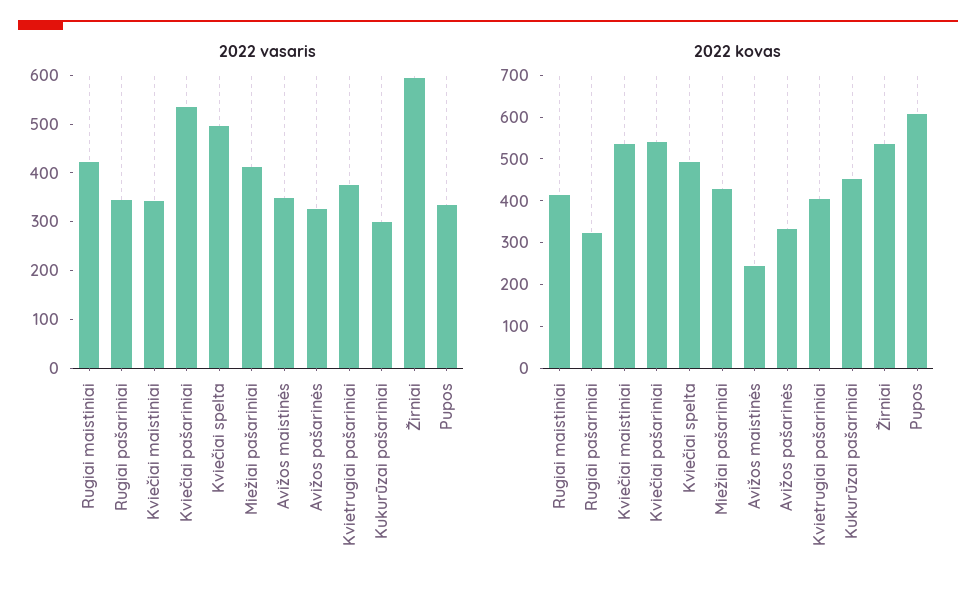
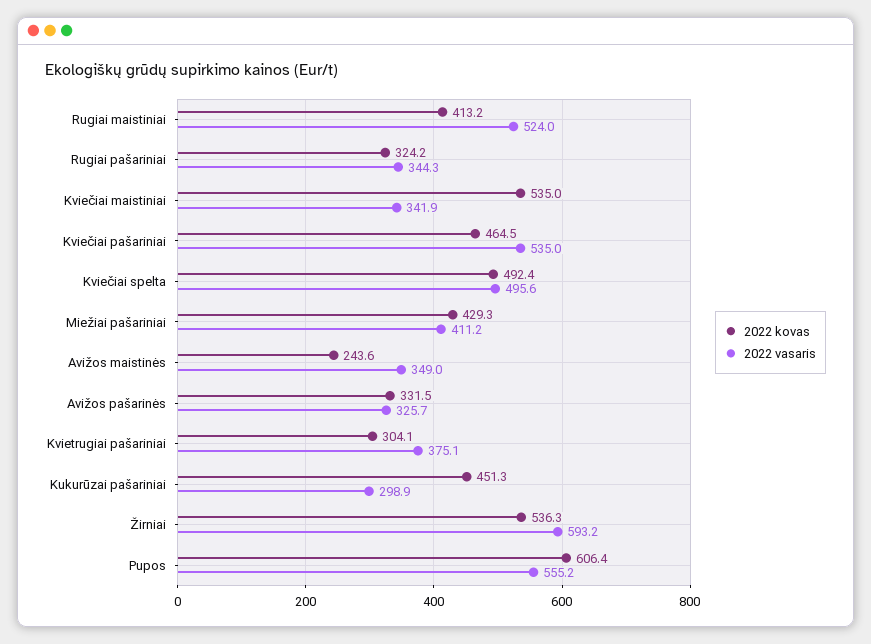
  {
    "2022 vasaris": {
-     "Rugiai maistiniai": 420,
+     "Rugiai maistiniai": 524,
      "Rugiai pašariniai": 344.3,
      "Kviečiai maistiniai": 341.9,
      "Kviečiai pašariniai": 535,
      "Kviečiai spelta": 495.6,
      "Miežiai pašariniai": 411.2,
      "Avižos maistinės": 349,
      "Avižos pašarinės": 325.7,
      "Kvietrugiai pašariniai": 375.1,
      "Kukurūzai pašariniai": 298.9,
      "Žirniai": 593.2,
-     "Pupos": 340
+     "Pupos": 555.2
    },
    "2022 kovas": {
      "Rugiai maistiniai": 413.2,
      "Rugiai pašariniai": 324.2,
      "Kviečiai maistiniai": 535,
-     "Kviečiai pašariniai": 540,
+     "Kviečiai pašariniai": 464.5,
      "Kviečiai spelta": 492.4,
      "Miežiai pašariniai": 429.3,
      "Avižos maistinės": 243.6,
      "Avižos pašarinės": 331.5,
-     "Kvietrugiai pašariniai": 400,
+     "Kvietrugiai pašariniai": 304.1,
      "Kukurūzai pašariniai": 451.3,
      "Žirniai": 536.3,
      "Pupos": 606.4
    }
  }

